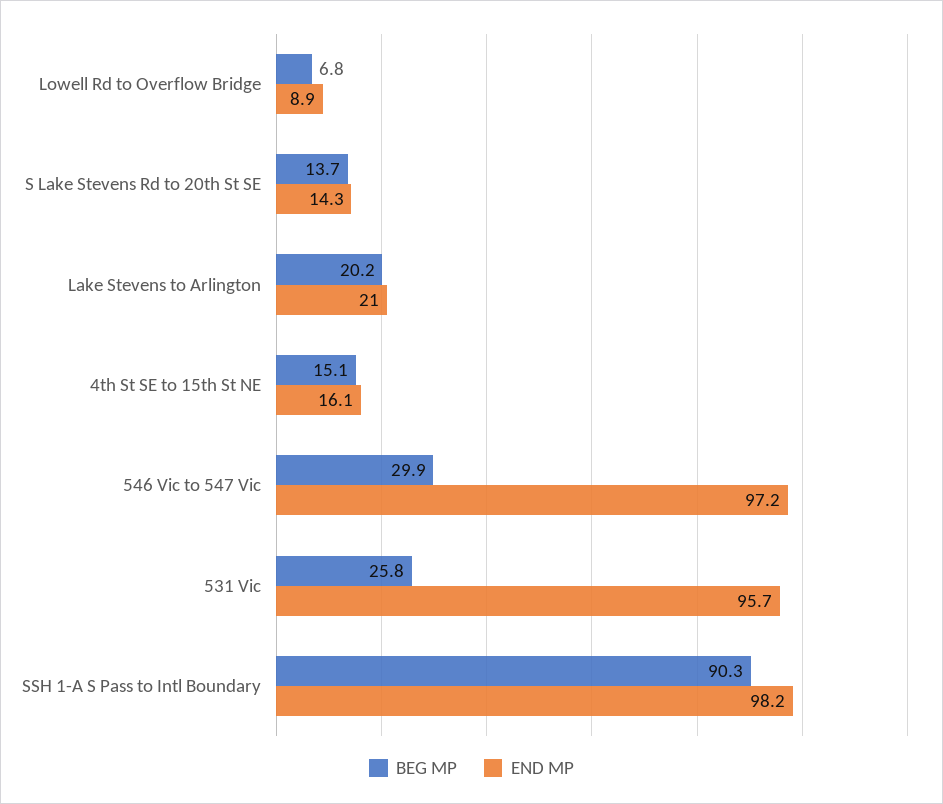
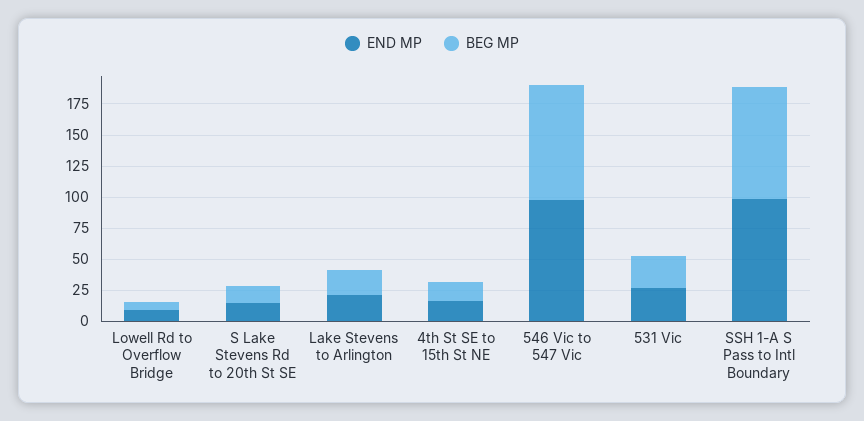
  {
    "BEG MP": {
      "Lowell Rd to Overflow Bridge": 6.8,
      "S Lake Stevens Rd to 20th St SE": 13.7,
      "Lake Stevens to Arlington": 20.2,
      "4th St SE to 15th St NE": 15.1,
-     "546 Vic to 547 Vic": 29.9,
+     "546 Vic to 547 Vic": 100,
      "531 Vic": 25.8,
      "SSH 1-A S Pass to Intl Boundary": 90.3
    },
    "END MP": {
      "Lowell Rd to Overflow Bridge": 8.9,
      "S Lake Stevens Rd to 20th St SE": 14.3,
      "Lake Stevens to Arlington": 21,
      "4th St SE to 15th St NE": 16.1,
      "546 Vic to 547 Vic": 97.2,
-     "531 Vic": 95.7,
+     "531 Vic": 25,
      "SSH 1-A S Pass to Intl Boundary": 98.2
    }
  }

